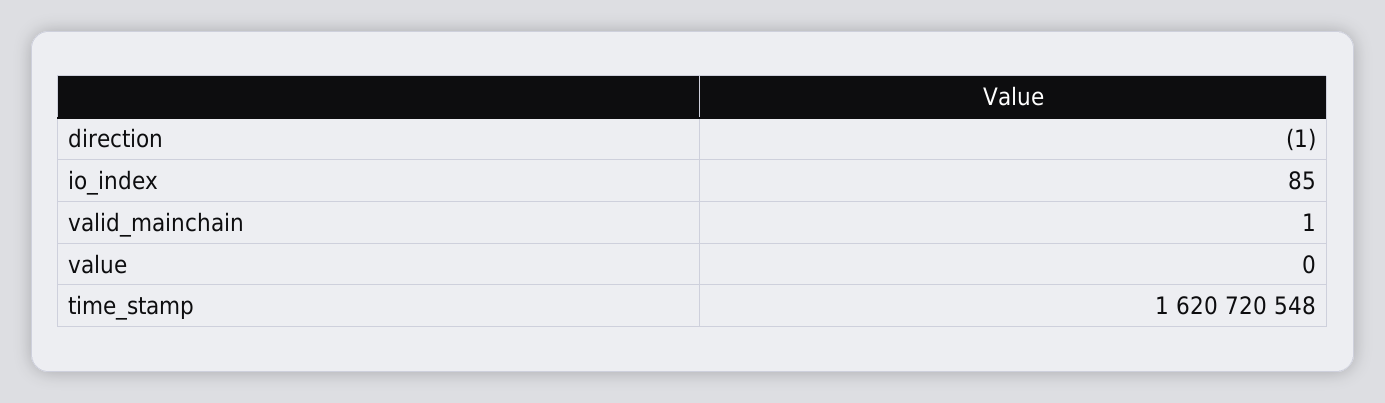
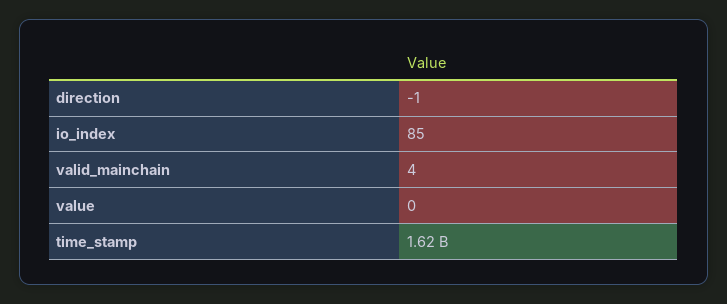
  {
    "direction": -1,
    "io_index": 85,
-   "valid_mainchain": 1,
+   "valid_mainchain": 4,
    "value": 0,
    "time_stamp": 1620720548
  }

